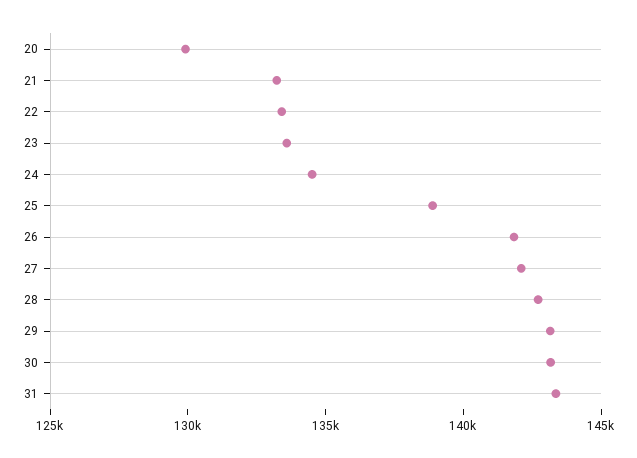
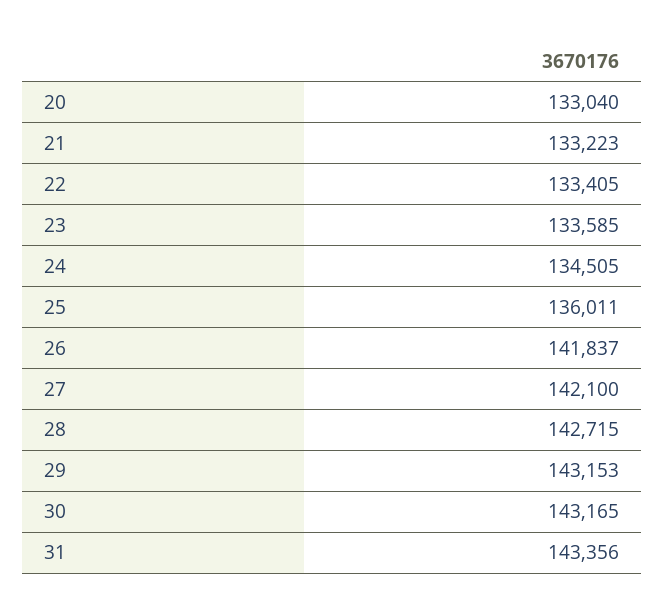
  {
-   "20": 130000,
+   "20": 133040,
    "21": 133223,
    "22": 133405,
    "23": 133585,
    "24": 134505,
-   "25": 139000,
+   "25": 136011,
    "26": 141837,
    "27": 142100,
    "28": 142715,
    "29": 143153,
    "30": 143165,
    "31": 143356
  }

